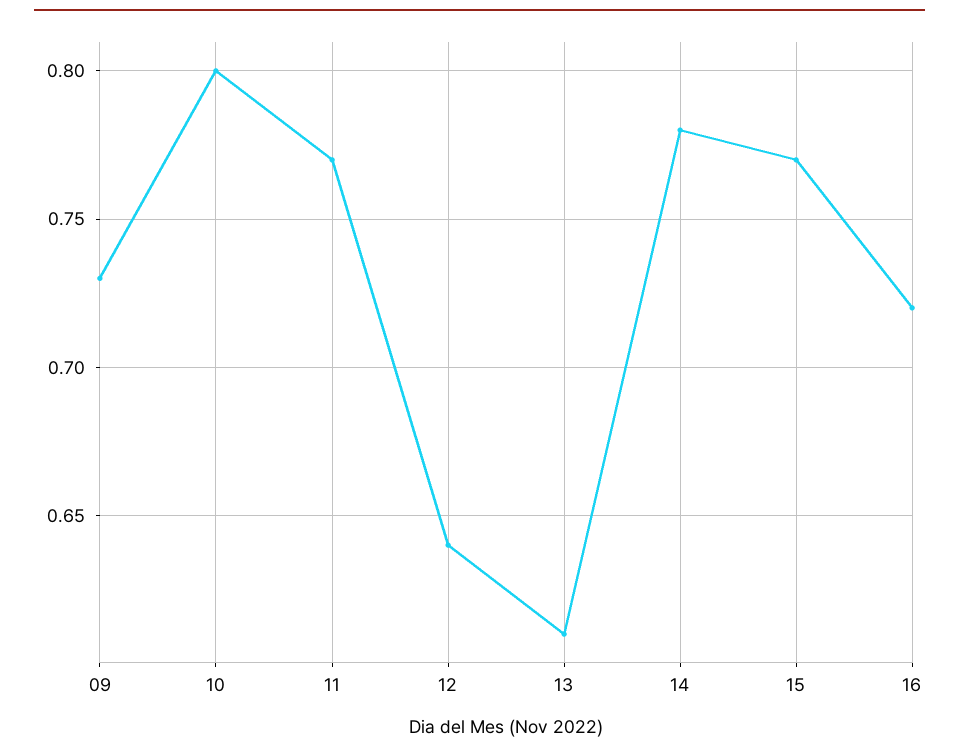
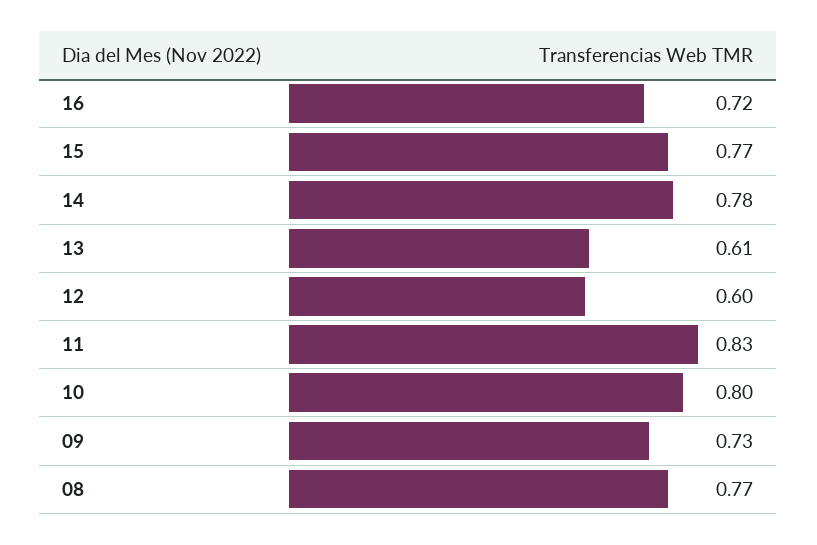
  {
    "09": 0.73,
    "10": 0.8,
-   "11": 0.77,
+   "11": 0.83,
-   "12": 0.64,
+   "12": 0.6,
    "13": 0.61,
    "14": 0.78,
    "15": 0.77,
-   "16": 0.72
+   "16": 0.72,
+   "08": 0.77
  }

